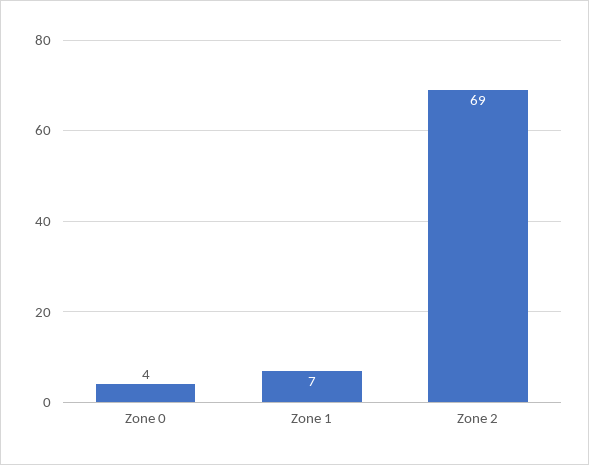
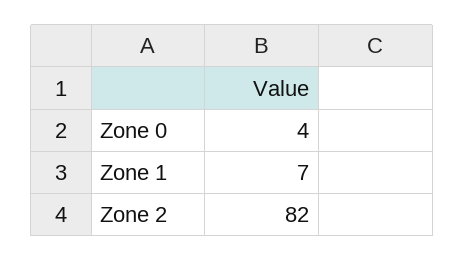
  {
    "Zone 0": 4,
    "Zone 1": 7,
-   "Zone 2": 69
+   "Zone 2": 82
  }

